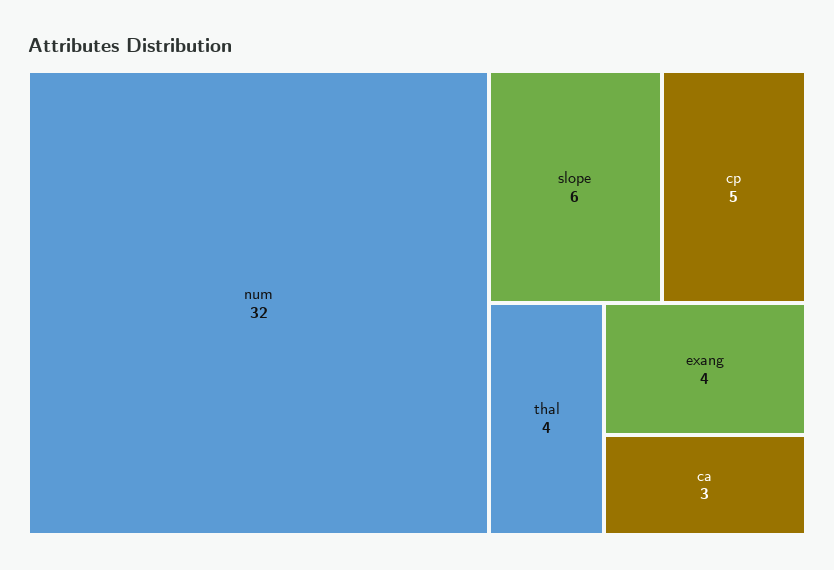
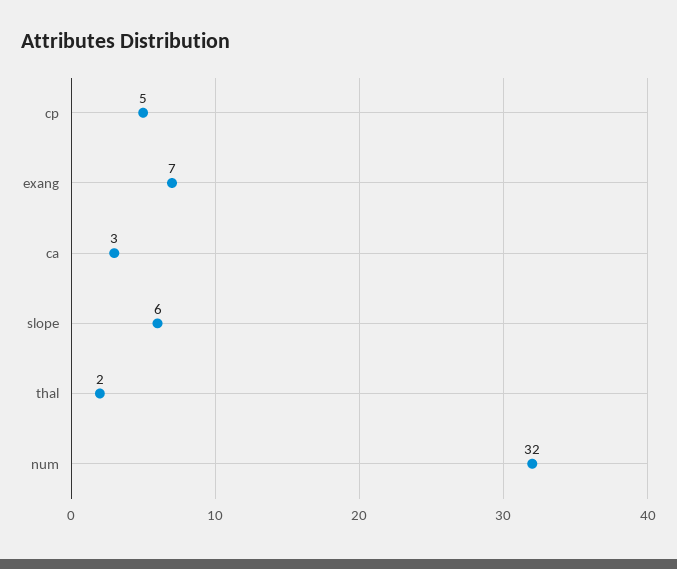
  {
    "num": 32,
    "slope": 6,
    "cp": 5,
-   "thal": 4,
+   "thal": 2,
-   "exang": 4,
+   "exang": 7,
    "ca": 3
  }

